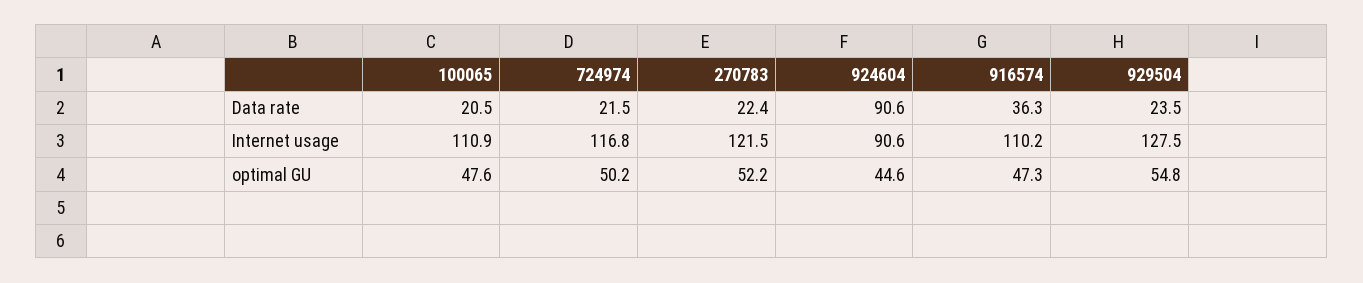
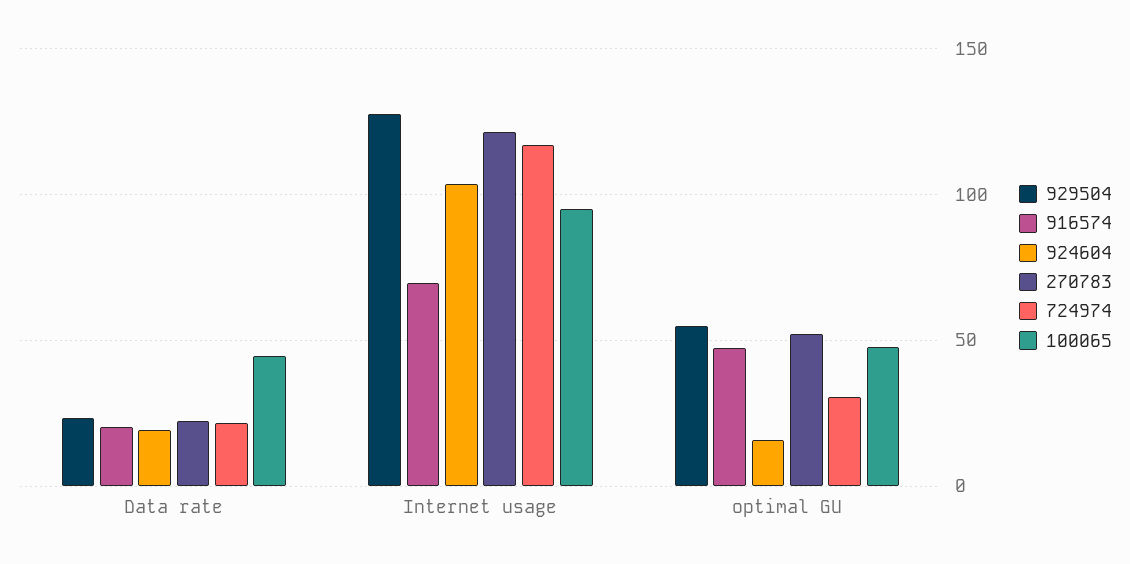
  {
    "100065": {
-     "Data rate": 20.5,
+     "Data rate": 45,
-     "Internet usage": 110.9,
+     "Internet usage": 95,
      "optimal GU": 47.6
    },
    "724974": {
      "Data rate": 21.5,
      "Internet usage": 116.8,
-     "optimal GU": 50.2
+     "optimal GU": 30
    },
    "270783": {
      "Data rate": 22.4,
      "Internet usage": 121.5,
      "optimal GU": 52.2
    },
    "924604": {
-     "Data rate": 90.6,
+     "Data rate": 20,
-     "Internet usage": 90.6,
+     "Internet usage": 105,
-     "optimal GU": 44.6
+     "optimal GU": 15
    },
    "916574": {
-     "Data rate": 36.3,
+     "Data rate": 20,
-     "Internet usage": 110.2,
+     "Internet usage": 70,
      "optimal GU": 47.3
    },
    "929504": {
      "Data rate": 23.5,
      "Internet usage": 127.5,
      "optimal GU": 54.8
    }
  }

